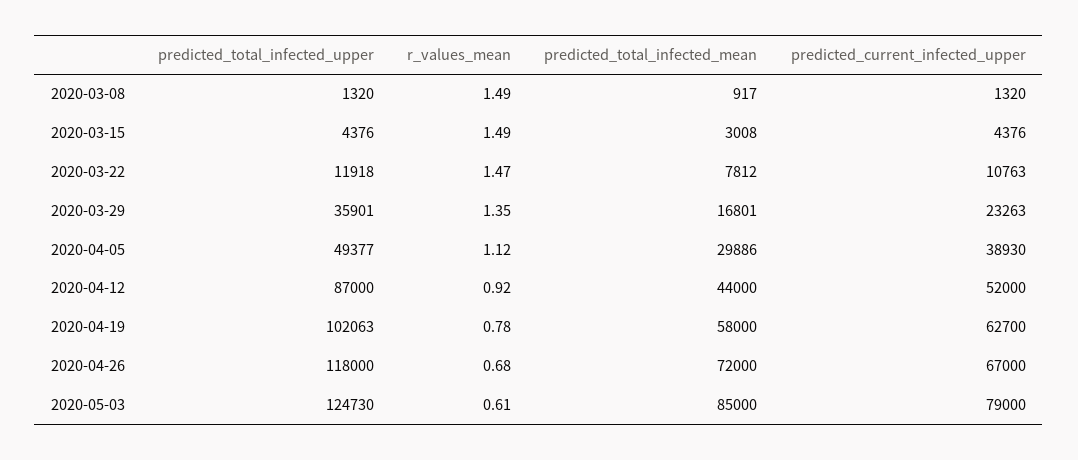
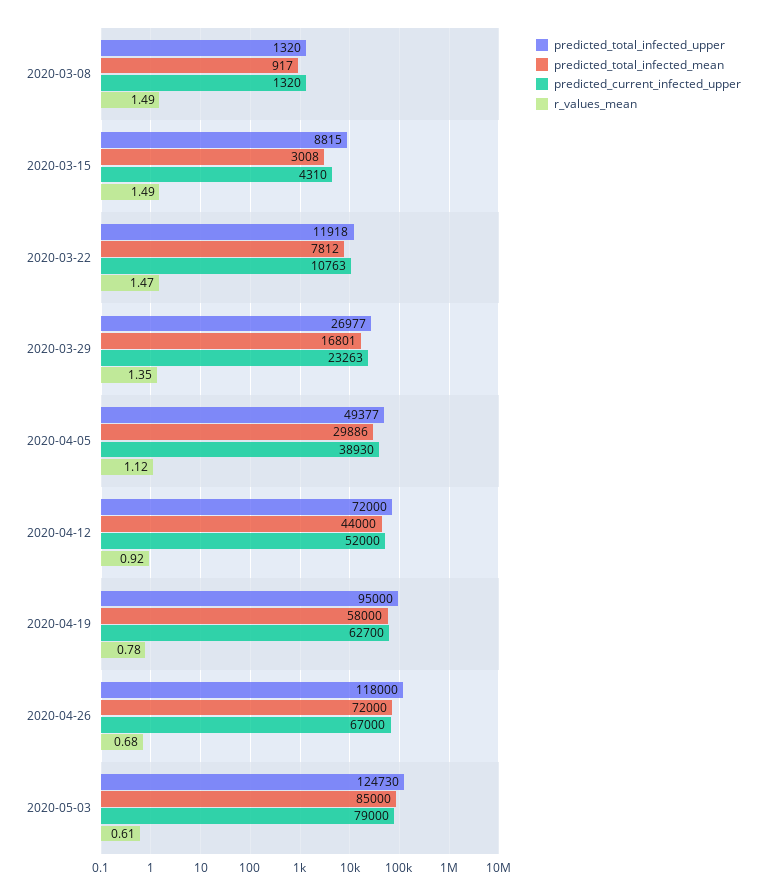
  {
    "predicted_total_infected_upper": {
      "2020-03-08": 1320,
-     "2020-03-15": 4376,
+     "2020-03-15": 8815,
      "2020-03-22": 11918,
-     "2020-03-29": 35901,
+     "2020-03-29": 26977,
      "2020-04-05": 49377,
-     "2020-04-12": 87000,
+     "2020-04-12": 72000,
-     "2020-04-19": 102063,
+     "2020-04-19": 95000,
      "2020-04-26": 118000,
      "2020-05-03": 124730
    },
    "r_values_mean": {
      "2020-03-08": 1.49,
      "2020-03-15": 1.49,
      "2020-03-22": 1.47,
      "2020-03-29": 1.35,
      "2020-04-05": 1.12,
      "2020-04-12": 0.92,
      "2020-04-19": 0.78,
      "2020-04-26": 0.68,
      "2020-05-03": 0.61
    },
    "predicted_total_infected_mean": {
      "2020-03-08": 917,
      "2020-03-15": 3008,
      "2020-03-22": 7812,
      "2020-03-29": 16801,
      "2020-04-05": 29886,
      "2020-04-12": 44000,
      "2020-04-19": 58000,
      "2020-04-26": 72000,
      "2020-05-03": 85000
    },
    "predicted_current_infected_upper": {
      "2020-03-08": 1320,
-     "2020-03-15": 4376,
+     "2020-03-15": 4310,
      "2020-03-22": 10763,
      "2020-03-29": 23263,
      "2020-04-05": 38930,
      "2020-04-12": 52000,
      "2020-04-19": 62700,
      "2020-04-26": 67000,
      "2020-05-03": 79000
    }
  }

